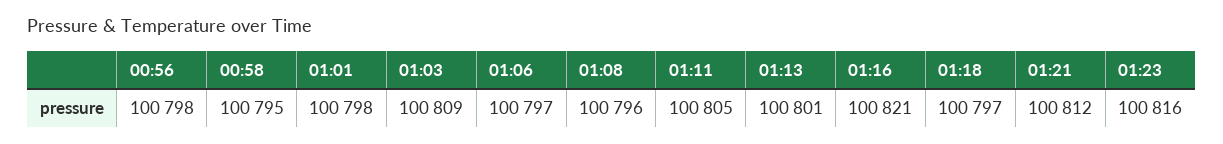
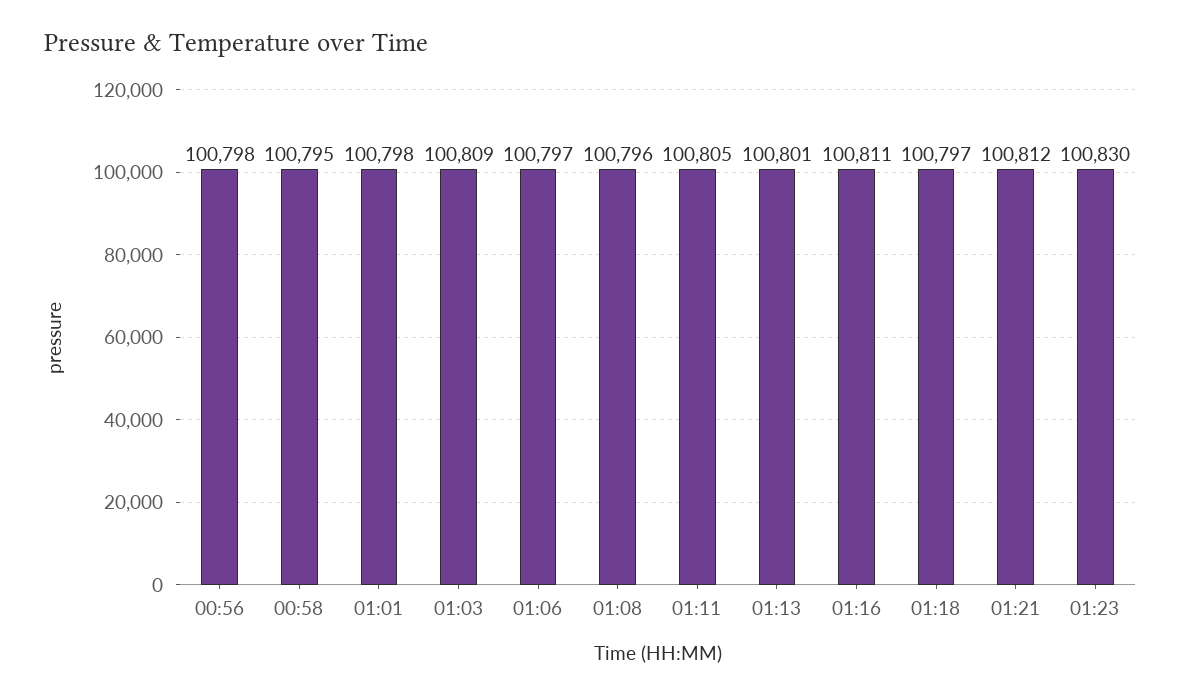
  {
    "00:56": 100798,
    "00:58": 100795,
    "01:01": 100798,
    "01:03": 100809,
    "01:06": 100797,
    "01:08": 100796,
    "01:11": 100805,
    "01:13": 100801,
-   "01:16": 100821,
+   "01:16": 100811,
    "01:18": 100797,
    "01:21": 100812,
-   "01:23": 100816
+   "01:23": 100830
  }

